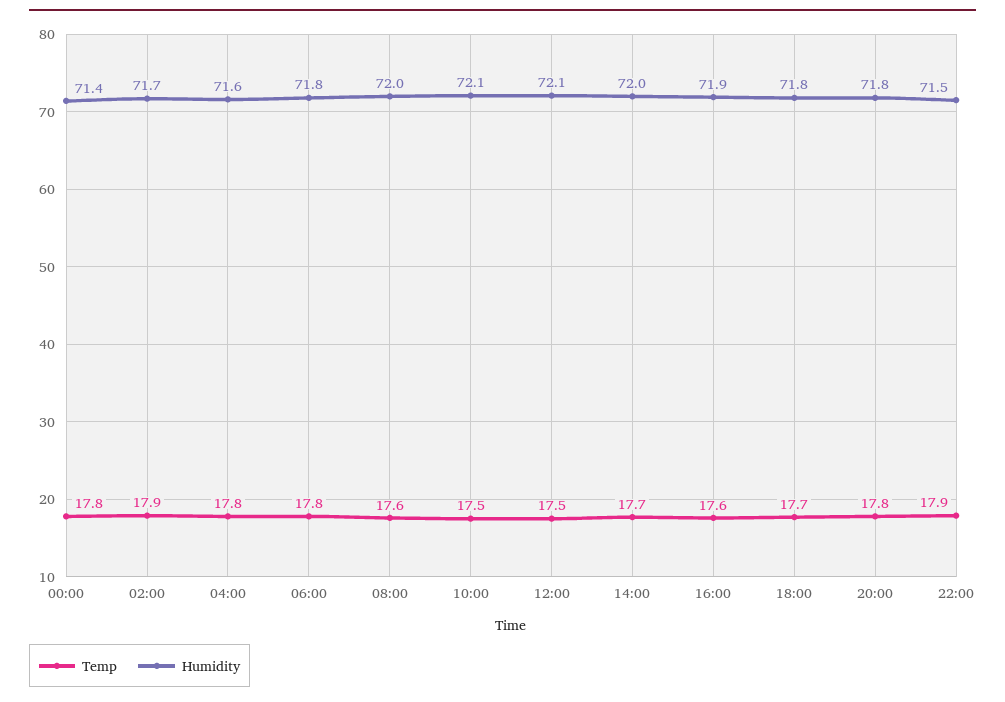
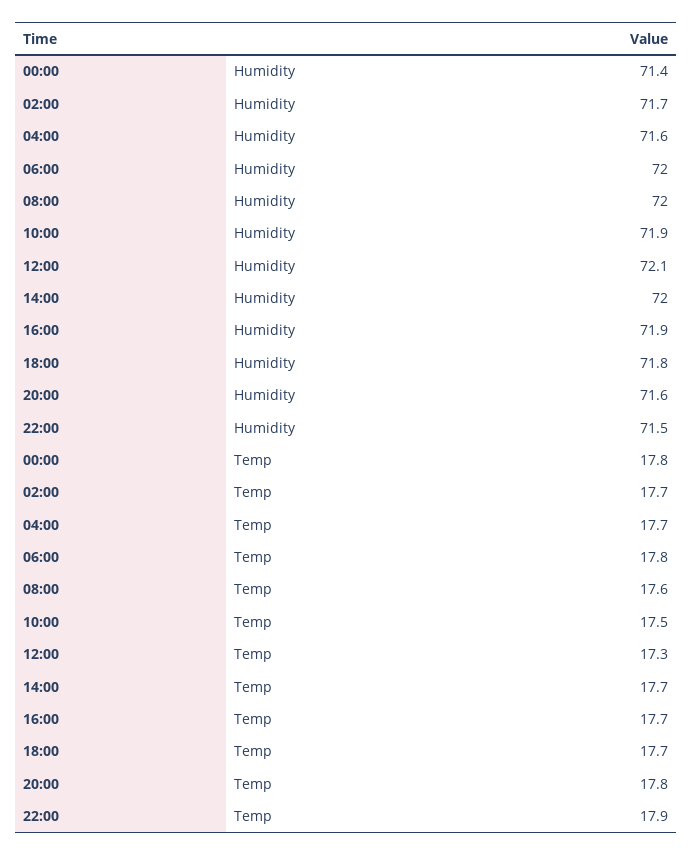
  {
    "Temp": {
      "00:00": 17.8,
-     "02:00": 17.9,
+     "02:00": 17.7,
-     "04:00": 17.8,
+     "04:00": 17.7,
      "06:00": 17.8,
      "08:00": 17.6,
      "10:00": 17.5,
-     "12:00": 17.5,
+     "12:00": 17.3,
      "14:00": 17.7,
-     "16:00": 17.6,
+     "16:00": 17.7,
      "18:00": 17.7,
      "20:00": 17.8,
      "22:00": 17.9
    },
    "Humidity": {
      "00:00": 71.4,
      "02:00": 71.7,
      "04:00": 71.6,
-     "06:00": 71.8,
+     "06:00": 72,
      "08:00": 72,
-     "10:00": 72.1,
+     "10:00": 71.9,
      "12:00": 72.1,
      "14:00": 72,
      "16:00": 71.9,
      "18:00": 71.8,
-     "20:00": 71.8,
+     "20:00": 71.6,
      "22:00": 71.5
    }
  }

